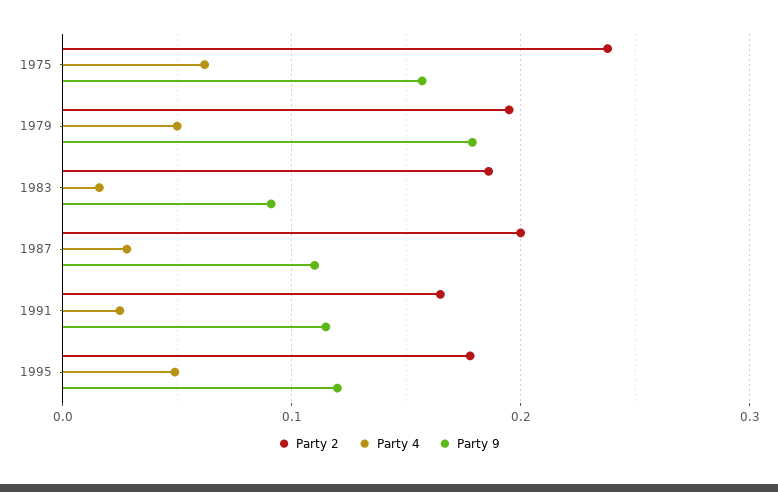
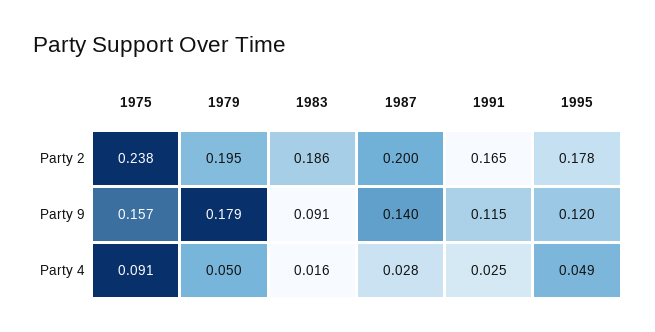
  {
    "Party 2": {
      "1975": 0.238,
      "1979": 0.195,
      "1983": 0.186,
      "1987": 0.2,
      "1991": 0.165,
      "1995": 0.178
    },
    "Party 4": {
-     "1975": 0.06,
+     "1975": 0.091,
      "1979": 0.05,
      "1983": 0.016,
      "1987": 0.028,
      "1991": 0.025,
      "1995": 0.049
    },
    "Party 9": {
      "1975": 0.157,
      "1979": 0.179,
      "1983": 0.091,
-     "1987": 0.11,
+     "1987": 0.14,
      "1991": 0.115,
      "1995": 0.12
    }
  }

